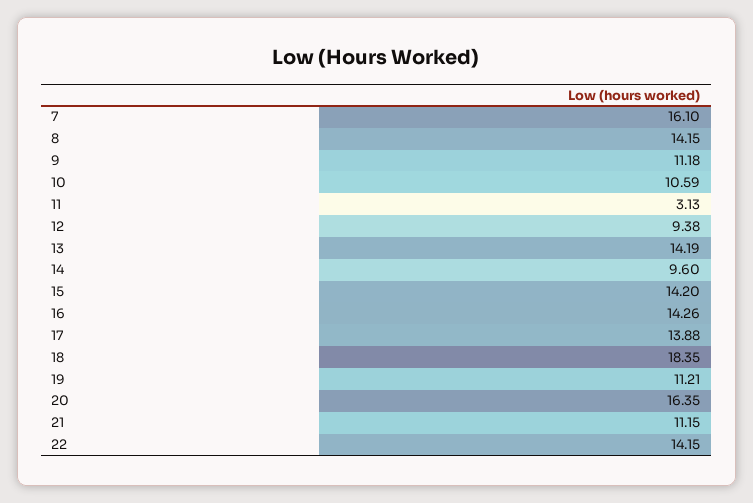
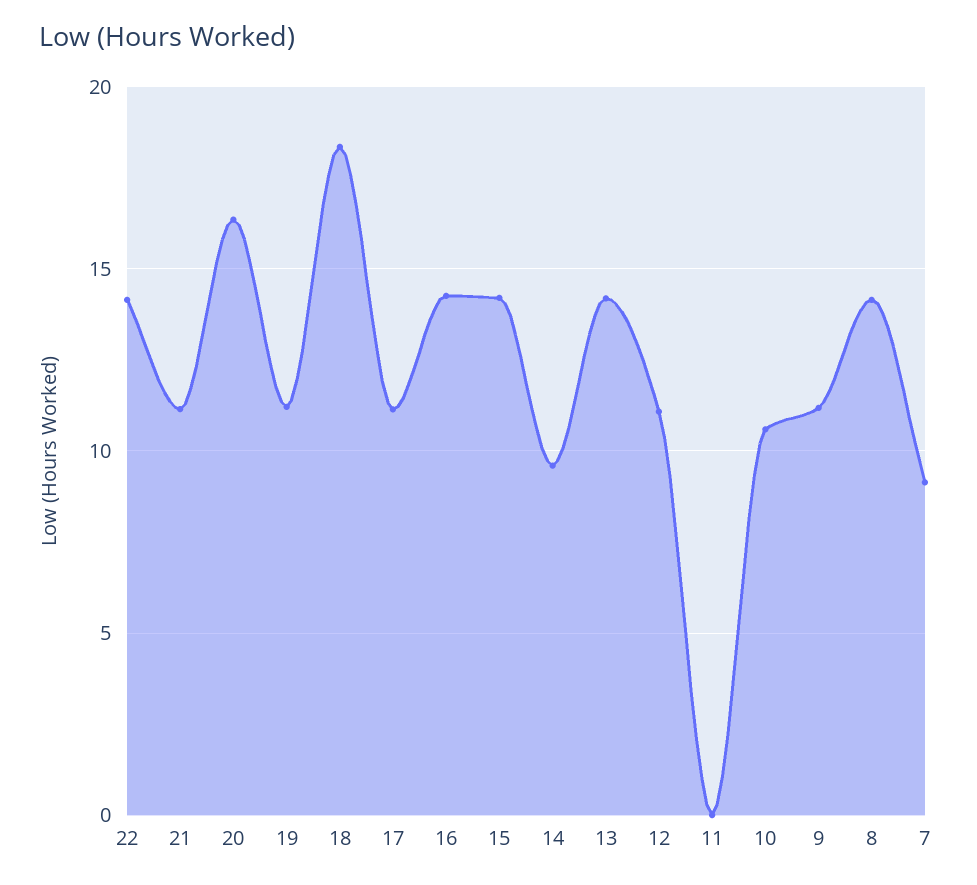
  {
-   "7": 16.1,
+   "7": 9,
    "8": 14.15,
    "9": 11.18,
    "10": 10.59,
-   "11": 3.13,
+   "11": 0,
-   "12": 9.38,
+   "12": 11,
    "13": 14.19,
    "14": 9.6,
    "15": 14.2,
    "16": 14.26,
-   "17": 13.88,
+   "17": 11,
    "18": 18.35,
    "19": 11.21,
    "20": 16.35,
    "21": 11.15,
    "22": 14.15
  }

